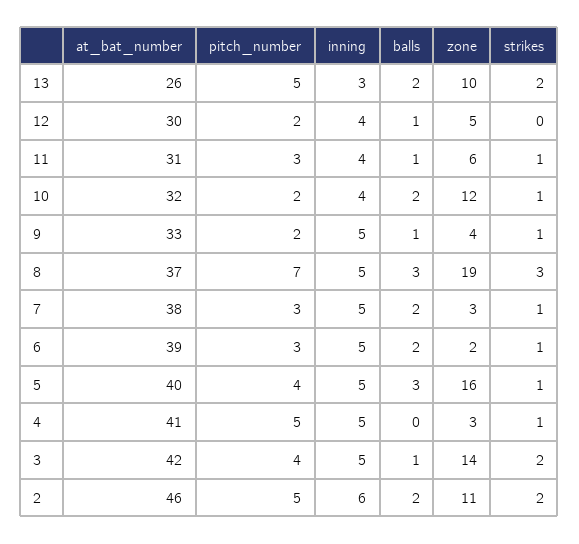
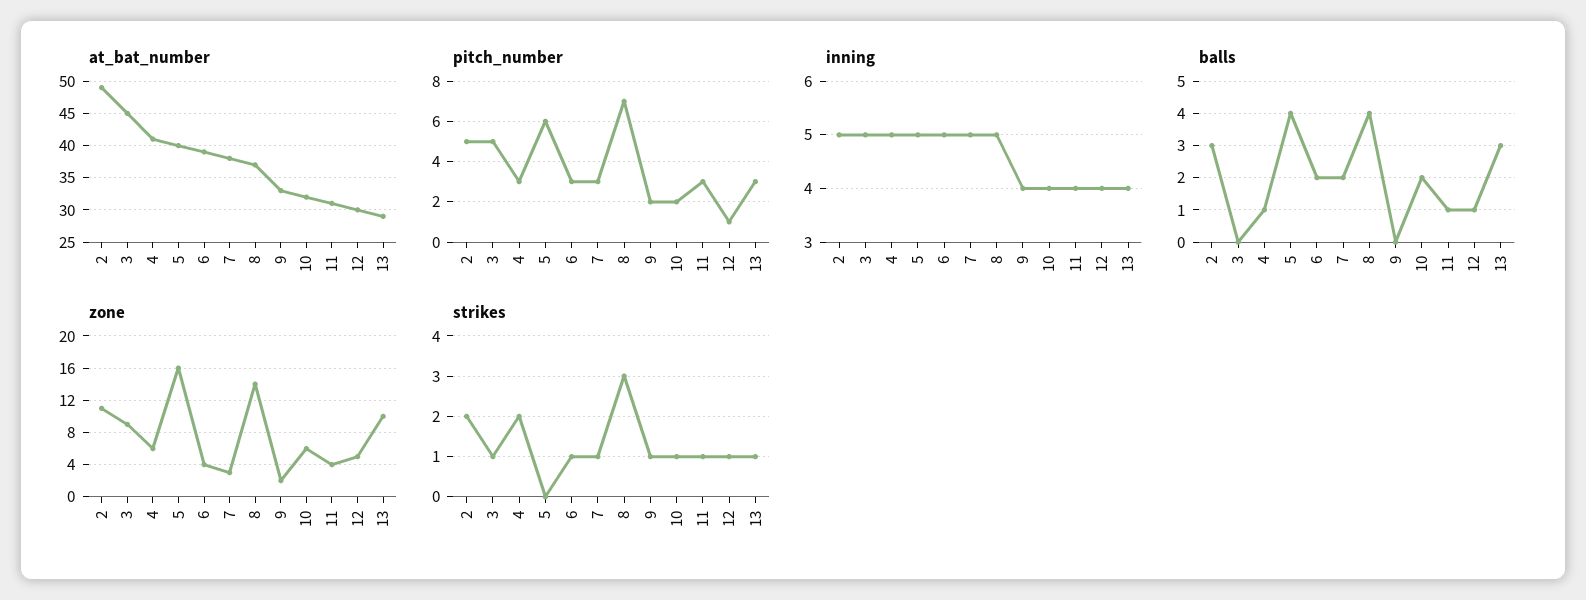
  {
    "at_bat_number": {
-     "13": 26,
+     "13": 29,
      "12": 30,
      "11": 31,
      "10": 32,
      "9": 33,
      "8": 37,
      "7": 38,
      "6": 39,
      "5": 40,
      "4": 41,
-     "3": 42,
+     "3": 45,
-     "2": 46
+     "2": 49
    },
    "pitch_number": {
-     "13": 5,
+     "13": 3,
-     "12": 2,
+     "12": 1,
      "11": 3,
      "10": 2,
      "9": 2,
      "8": 7,
      "7": 3,
      "6": 3,
-     "5": 4,
+     "5": 6,
-     "4": 5,
+     "4": 3,
-     "3": 4,
+     "3": 5,
      "2": 5
    },
    "inning": {
-     "13": 3,
+     "13": 4,
      "12": 4,
      "11": 4,
      "10": 4,
-     "9": 5,
+     "9": 4,
      "8": 5,
      "7": 5,
      "6": 5,
      "5": 5,
      "4": 5,
      "3": 5,
-     "2": 6
+     "2": 5
    },
    "balls": {
-     "13": 2,
+     "13": 3,
      "12": 1,
      "11": 1,
      "10": 2,
-     "9": 1,
+     "9": 0,
-     "8": 3,
+     "8": 4,
      "7": 2,
      "6": 2,
-     "5": 3,
+     "5": 4,
-     "4": 0,
+     "4": 1,
-     "3": 1,
+     "3": 0,
-     "2": 2
+     "2": 3
    },
    "zone": {
      "13": 10,
      "12": 5,
-     "11": 6,
+     "11": 4,
-     "10": 12,
+     "10": 6,
-     "9": 4,
+     "9": 2,
-     "8": 19,
+     "8": 14,
      "7": 3,
-     "6": 2,
+     "6": 4,
      "5": 16,
-     "4": 3,
+     "4": 6,
-     "3": 14,
+     "3": 9,
      "2": 11
    },
    "strikes": {
-     "13": 2,
+     "13": 1,
-     "12": 0,
+     "12": 1,
      "11": 1,
      "10": 1,
      "9": 1,
      "8": 3,
      "7": 1,
      "6": 1,
-     "5": 1,
+     "5": 0,
-     "4": 1,
+     "4": 2,
-     "3": 2,
+     "3": 1,
      "2": 2
    }
  }

